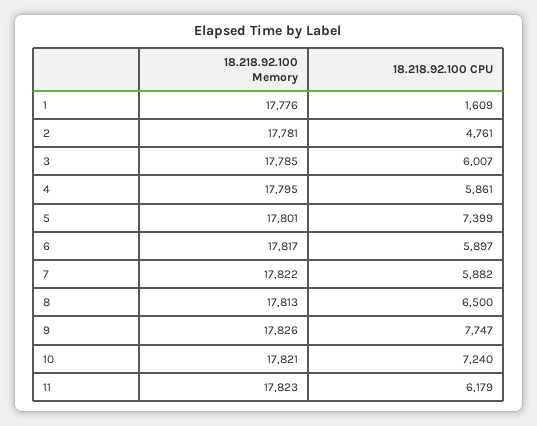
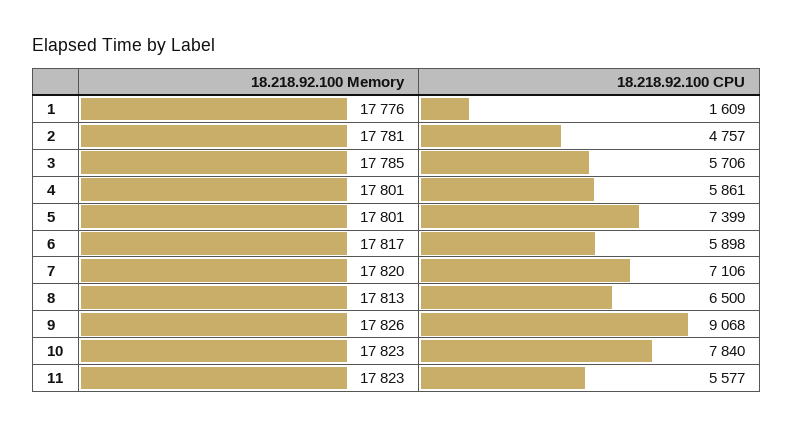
  {
    "18.218.92.100 Memory": {
      "1": 17776,
      "2": 17781,
      "3": 17785,
-     "4": 17795,
+     "4": 17801,
      "5": 17801,
      "6": 17817,
-     "7": 17822,
+     "7": 17820,
      "8": 17813,
      "9": 17826,
-     "10": 17821,
+     "10": 17823,
      "11": 17823
    },
    "18.218.92.100 CPU": {
      "1": 1609,
-     "2": 4761,
+     "2": 4757,
-     "3": 6007,
+     "3": 5706,
      "4": 5861,
      "5": 7399,
-     "6": 5897,
+     "6": 5898,
-     "7": 5882,
+     "7": 7106,
      "8": 6500,
-     "9": 7747,
+     "9": 9068,
-     "10": 7240,
+     "10": 7840,
-     "11": 6179
+     "11": 5577
    }
  }

